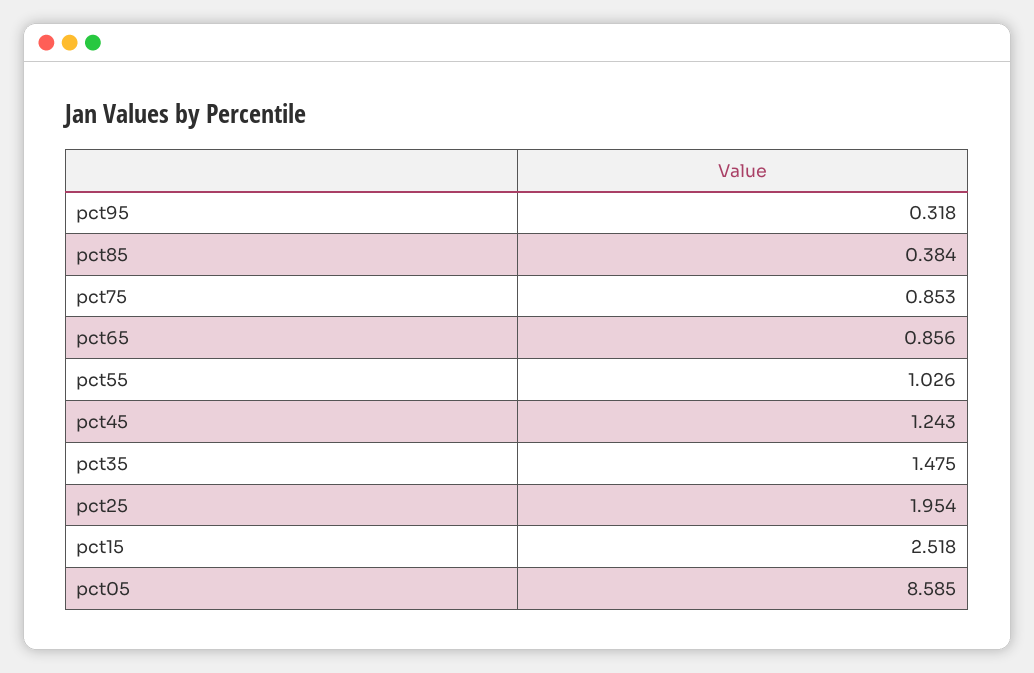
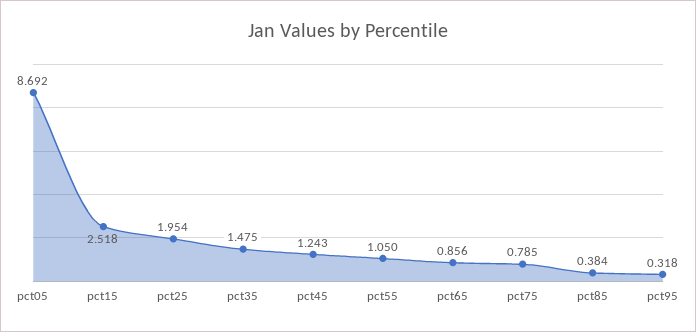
  {
    "pct95": 0.318,
    "pct85": 0.384,
-   "pct75": 0.853,
+   "pct75": 0.785,
    "pct65": 0.856,
-   "pct55": 1.026,
+   "pct55": 1.05,
    "pct45": 1.243,
    "pct35": 1.475,
    "pct25": 1.954,
    "pct15": 2.518,
-   "pct05": 8.585
+   "pct05": 8.692
  }

